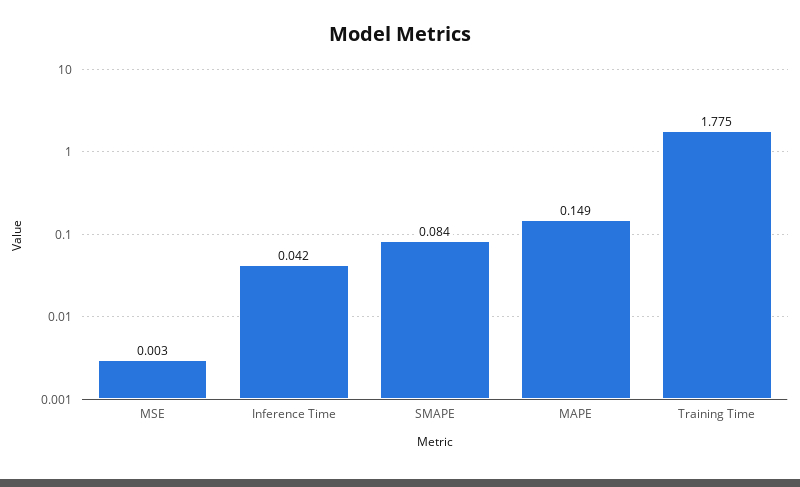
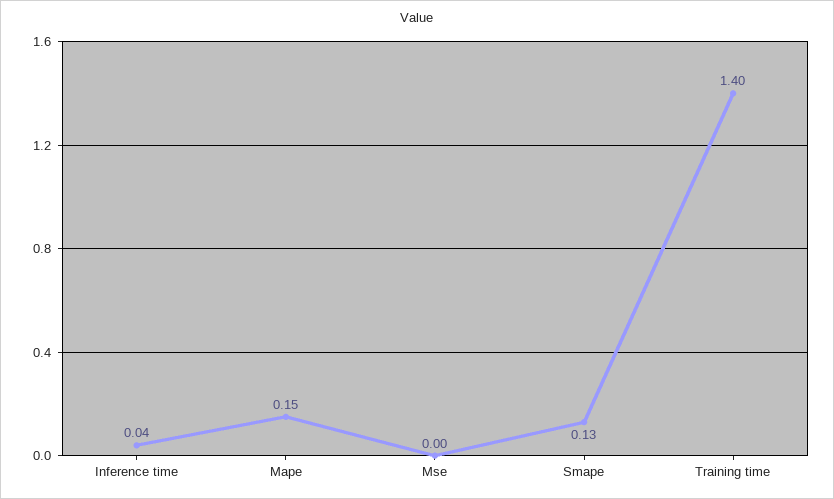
  {
    "MSE": 0.003,
    "Inference Time": 0.042,
-   "SMAPE": 0.084,
+   "SMAPE": 0.13,
    "MAPE": 0.149,
-   "Training Time": 1.775
+   "Training Time": 1.4
  }

